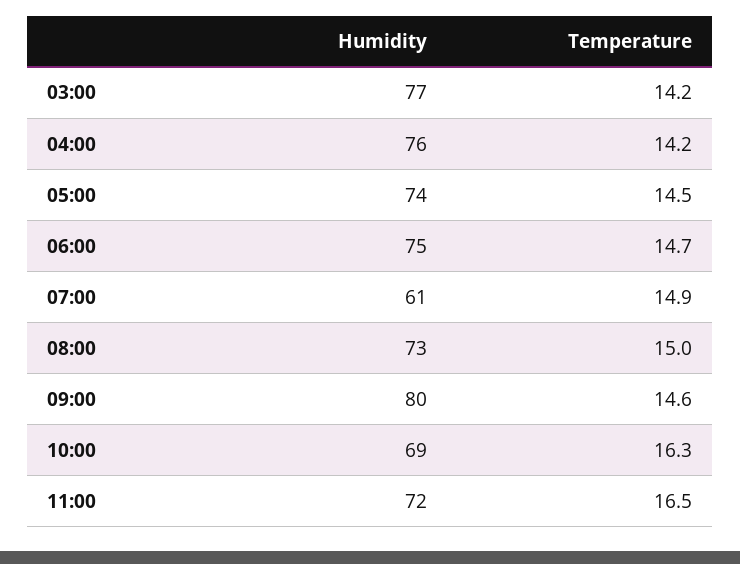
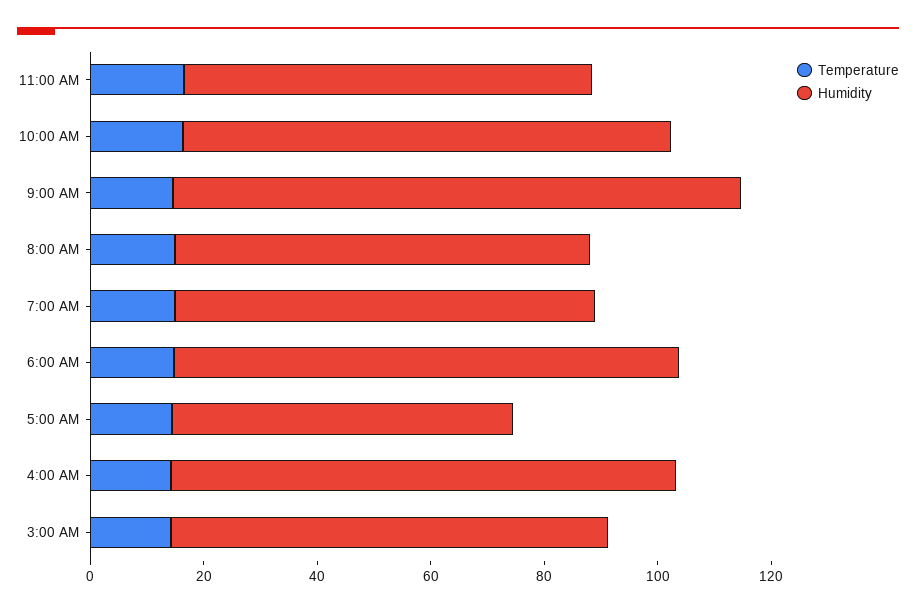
  {
    "Humidity": {
      "03:00": 77,
-     "04:00": 76,
+     "04:00": 90,
-     "05:00": 74,
+     "05:00": 60,
-     "06:00": 75,
+     "06:00": 90,
-     "07:00": 61,
+     "07:00": 75,
      "08:00": 73,
-     "09:00": 80,
+     "09:00": 100,
-     "10:00": 69,
+     "10:00": 85,
      "11:00": 72
    },
    "Temperature": {
      "03:00": 14.2,
      "04:00": 14.2,
      "05:00": 14.5,
      "06:00": 14.7,
      "07:00": 14.9,
      "08:00": 15,
      "09:00": 14.6,
      "10:00": 16.3,
      "11:00": 16.5
    }
  }

